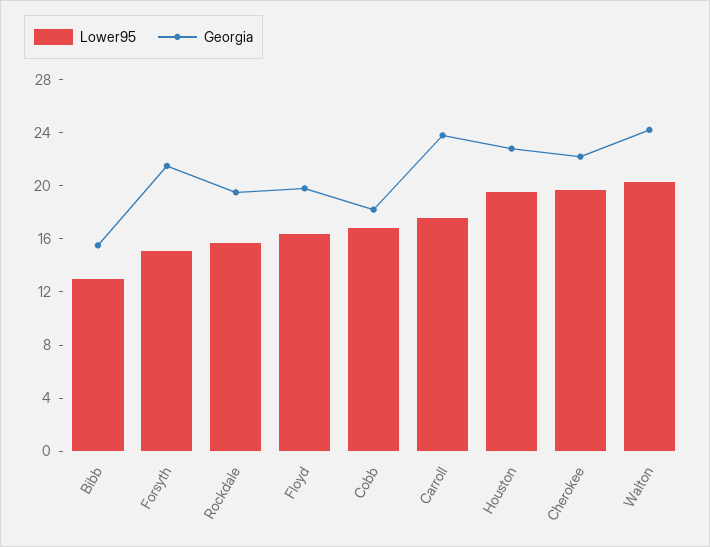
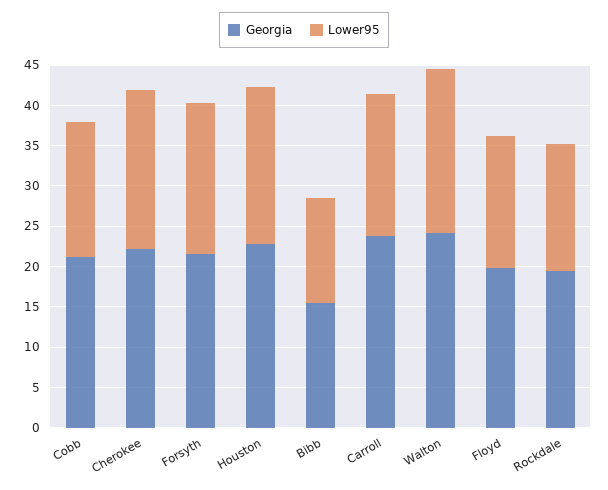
  {
    "Lower95": {
      "Bibb": 13,
-     "Forsyth": 15,
+     "Forsyth": 19,
      "Rockdale": 16,
      "Floyd": 16,
      "Cobb": 17,
      "Carroll": 18,
      "Houston": 20,
      "Cherokee": 20,
      "Walton": 20
    },
    "Georgia": {
      "Bibb": 16,
      "Forsyth": 22,
      "Rockdale": 20,
      "Floyd": 20,
-     "Cobb": 18,
+     "Cobb": 21,
      "Carroll": 24,
      "Houston": 23,
      "Cherokee": 22,
      "Walton": 24
    }
  }

